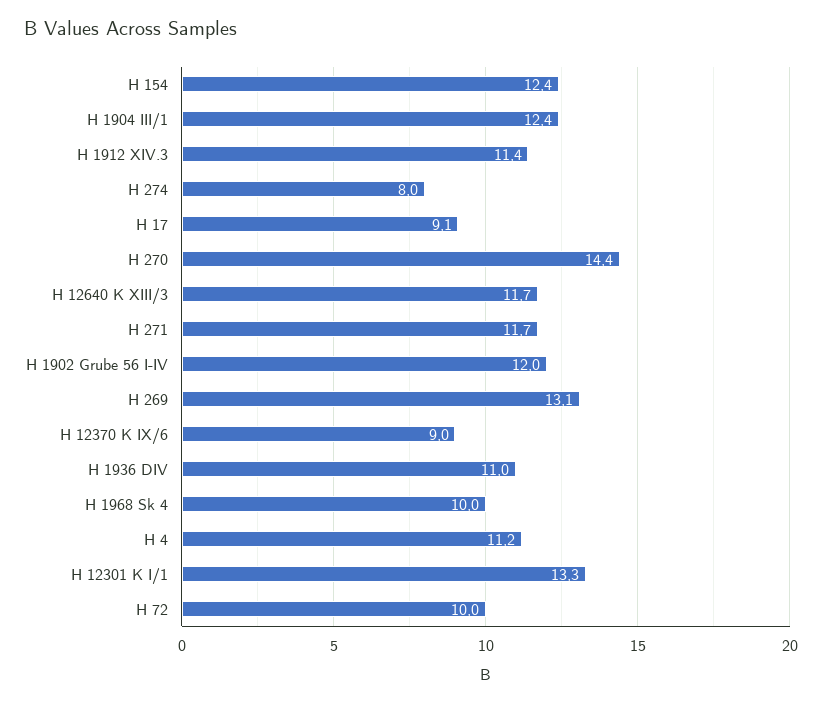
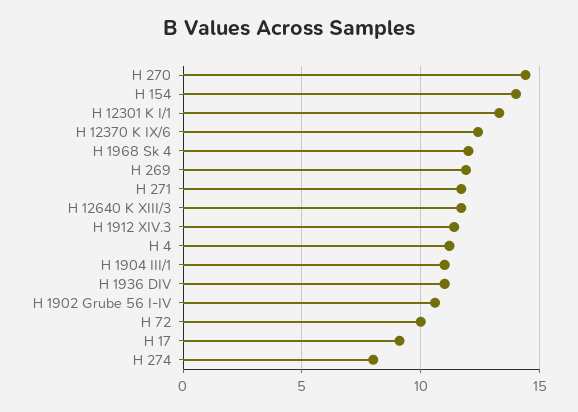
  {
-   "H 154": 12.4,
+   "H 154": 14,
-   "H 1904 III/1": 12.4,
+   "H 1904 III/1": 11,
    "H 1912 XIV.3": 11.4,
    "H 274": 8,
    "H 17": 9.1,
    "H 270": 14.4,
    "H 12640 K XIII/3": 11.7,
    "H 271": 11.7,
-   "H 1902 Grube 56 I-IV": 12,
+   "H 1902 Grube 56 I-IV": 10.5,
-   "H 269": 13.1,
+   "H 269": 12,
-   "H 12370 K IX/6": 9,
+   "H 12370 K IX/6": 12.5,
    "H 1936 DIV": 11,
-   "H 1968 Sk 4": 10,
+   "H 1968 Sk 4": 12,
    "H 4": 11.2,
    "H 12301 K I/1": 13.3,
    "H 72": 10
  }

